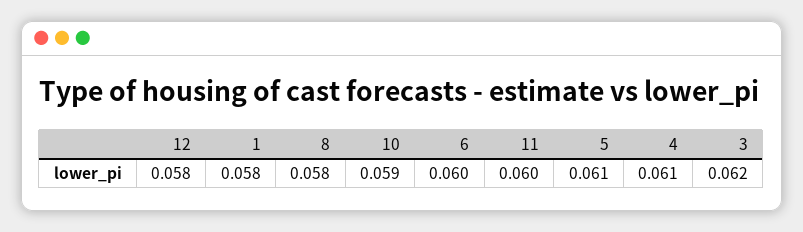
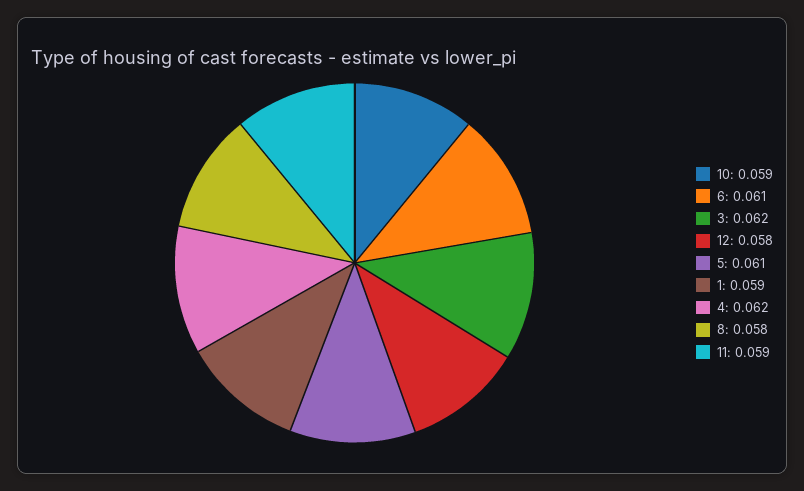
  {
    "12": 0.058,
-   "1": 0.058,
+   "1": 0.059,
    "8": 0.058,
    "10": 0.059,
-   "6": 0.06,
+   "6": 0.061,
-   "11": 0.06,
+   "11": 0.059,
    "5": 0.061,
-   "4": 0.061,
+   "4": 0.062,
    "3": 0.062
  }

